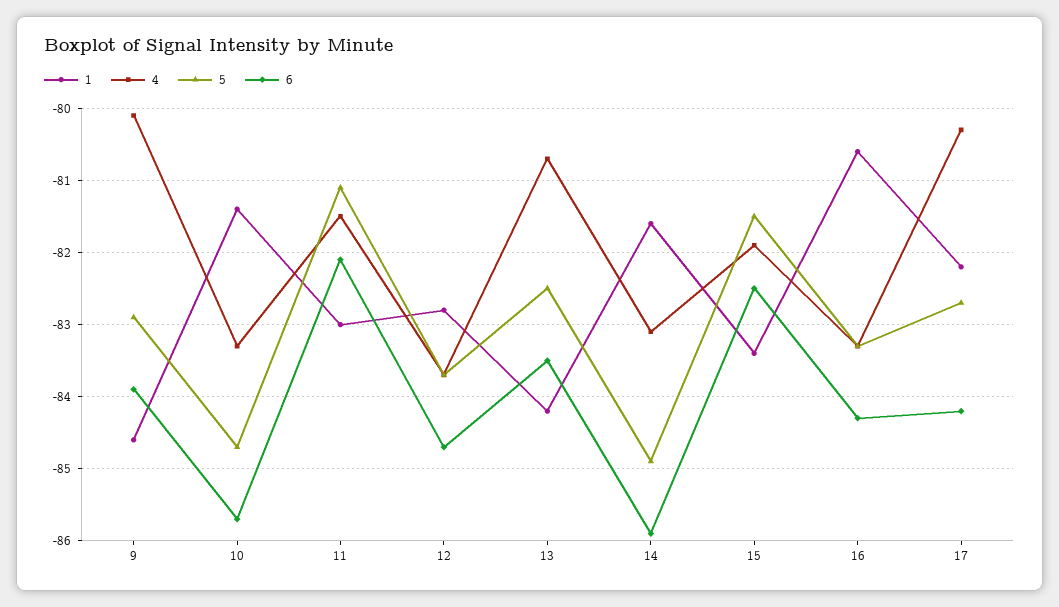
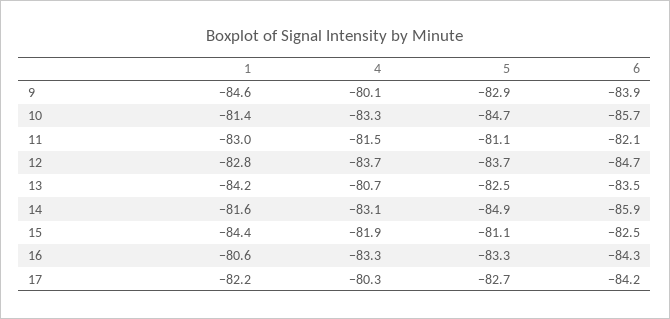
  {
    "1": {
      "9": -84.6,
      "10": -81.4,
      "11": -83,
      "12": -82.8,
      "13": -84.2,
      "14": -81.6,
-     "15": -83.4,
+     "15": -84.4,
      "16": -80.6,
      "17": -82.2
    },
    "4": {
      "9": -80.1,
      "10": -83.3,
      "11": -81.5,
      "12": -83.7,
      "13": -80.7,
      "14": -83.1,
      "15": -81.9,
      "16": -83.3,
      "17": -80.3
    },
    "5": {
      "9": -82.9,
      "10": -84.7,
      "11": -81.1,
      "12": -83.7,
      "13": -82.5,
      "14": -84.9,
-     "15": -81.5,
+     "15": -81.1,
      "16": -83.3,
      "17": -82.7
    },
    "6": {
      "9": -83.9,
      "10": -85.7,
      "11": -82.1,
      "12": -84.7,
      "13": -83.5,
      "14": -85.9,
      "15": -82.5,
      "16": -84.3,
      "17": -84.2
    }
  }

